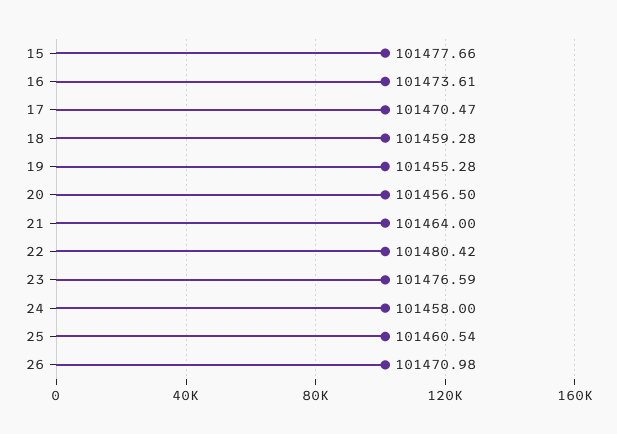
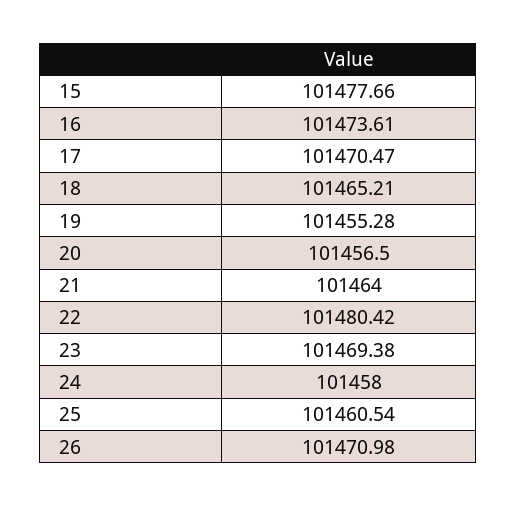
  {
    "15": 101477.66,
    "16": 101473.61,
    "17": 101470.47,
-   "18": 101459.28,
+   "18": 101465.21,
    "19": 101455.28,
    "20": 101456.5,
    "21": 101464,
    "22": 101480.42,
-   "23": 101476.59,
+   "23": 101469.38,
    "24": 101458,
    "25": 101460.54,
    "26": 101470.98
  }

